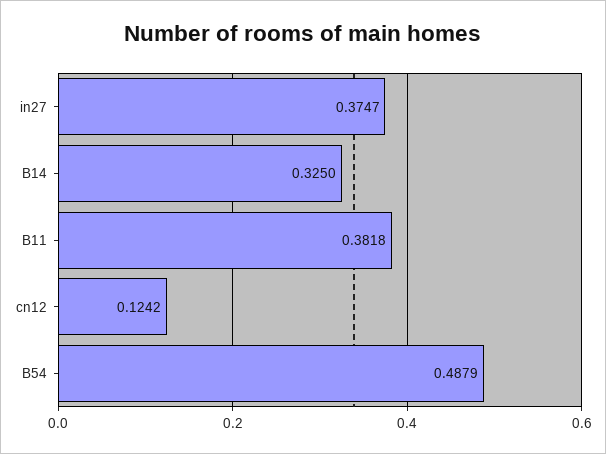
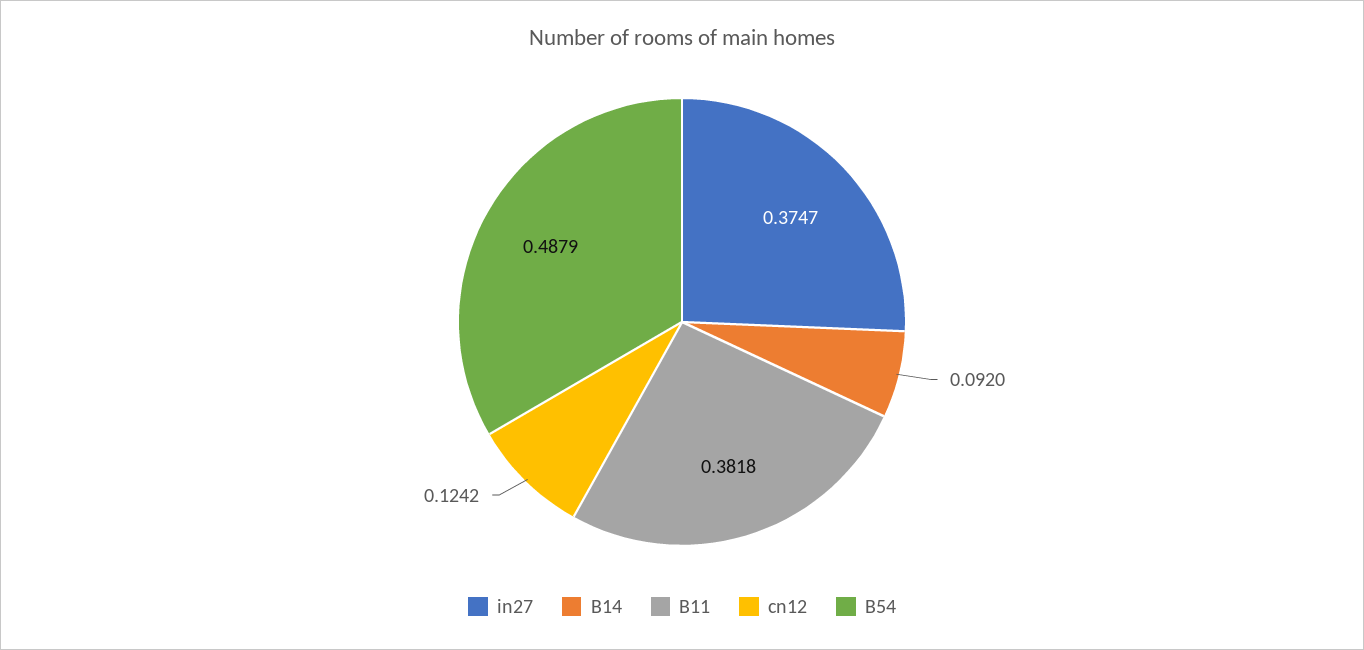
  {
    "in27": 0.3747,
-   "B14": 0.325,
+   "B14": 0.092,
    "B11": 0.3818,
    "cn12": 0.1242,
    "B54": 0.4879
  }

